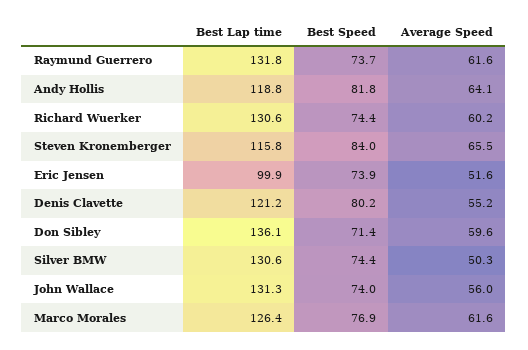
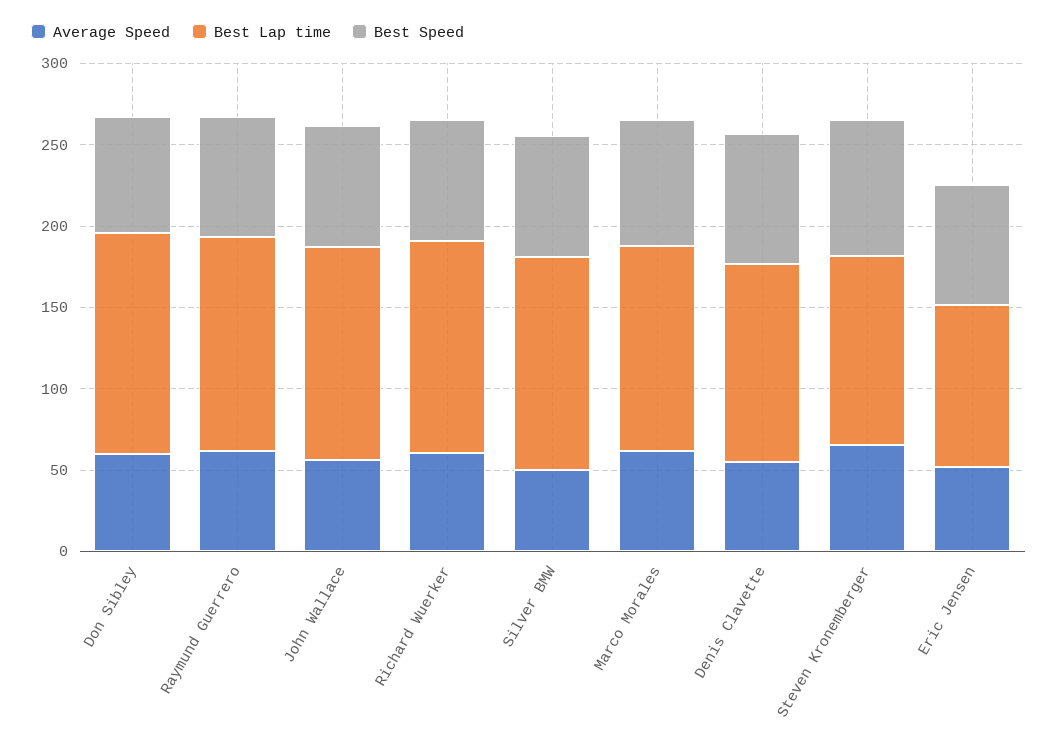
  {
    "Best Lap time": {
      "Raymund Guerrero": 131.8,
-     "Andy Hollis": 118.8,
      "Richard Wuerker": 130.6,
      "Steven Kronemberger": 115.8,
      "Eric Jensen": 99.9,
      "Denis Clavette": 121.2,
      "Don Sibley": 136.1,
      "Silver BMW": 130.6,
      "John Wallace": 131.3,
      "Marco Morales": 126.4
    },
    "Best Speed": {
      "Raymund Guerrero": 73.7,
-     "Andy Hollis": 81.8,
      "Richard Wuerker": 74.4,
      "Steven Kronemberger": 84,
      "Eric Jensen": 73.9,
      "Denis Clavette": 80.2,
      "Don Sibley": 71.4,
      "Silver BMW": 74.4,
      "John Wallace": 74,
      "Marco Morales": 76.9
    },
    "Average Speed": {
      "Raymund Guerrero": 61.6,
-     "Andy Hollis": 64.1,
      "Richard Wuerker": 60.2,
      "Steven Kronemberger": 65.5,
      "Eric Jensen": 51.6,
      "Denis Clavette": 55.2,
      "Don Sibley": 59.6,
      "Silver BMW": 50.3,
      "John Wallace": 56,
      "Marco Morales": 61.6
    }
  }

